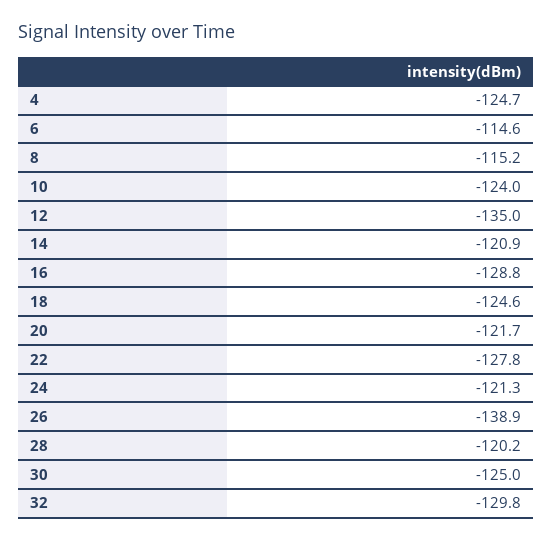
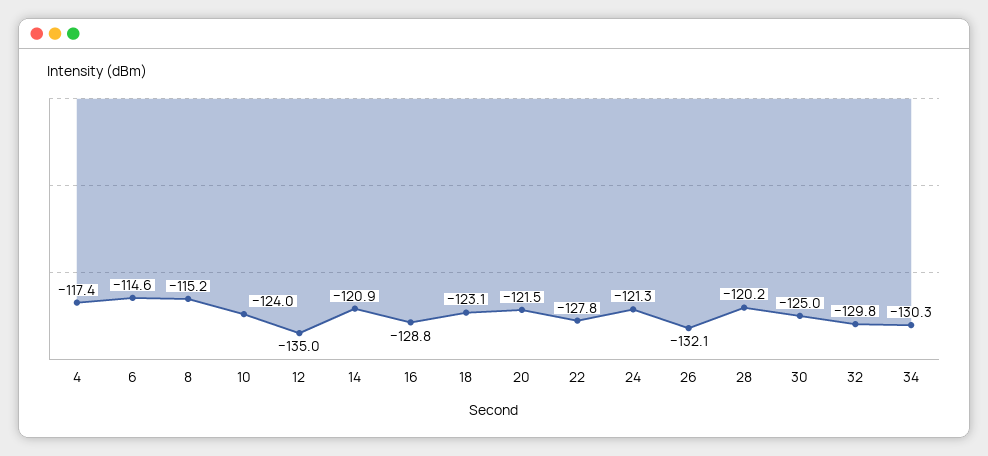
  {
-   "4": -124.7,
+   "4": -117.4,
    "6": -114.6,
    "8": -115.2,
    "10": -124,
    "12": -135,
    "14": -120.9,
    "16": -128.8,
-   "18": -124.6,
+   "18": -123.1,
-   "20": -121.7,
+   "20": -121.5,
    "22": -127.8,
    "24": -121.3,
-   "26": -138.9,
+   "26": -132.1,
    "28": -120.2,
    "30": -125,
-   "32": -129.8
+   "32": -129.8,
+   "34": -130.3
  }

